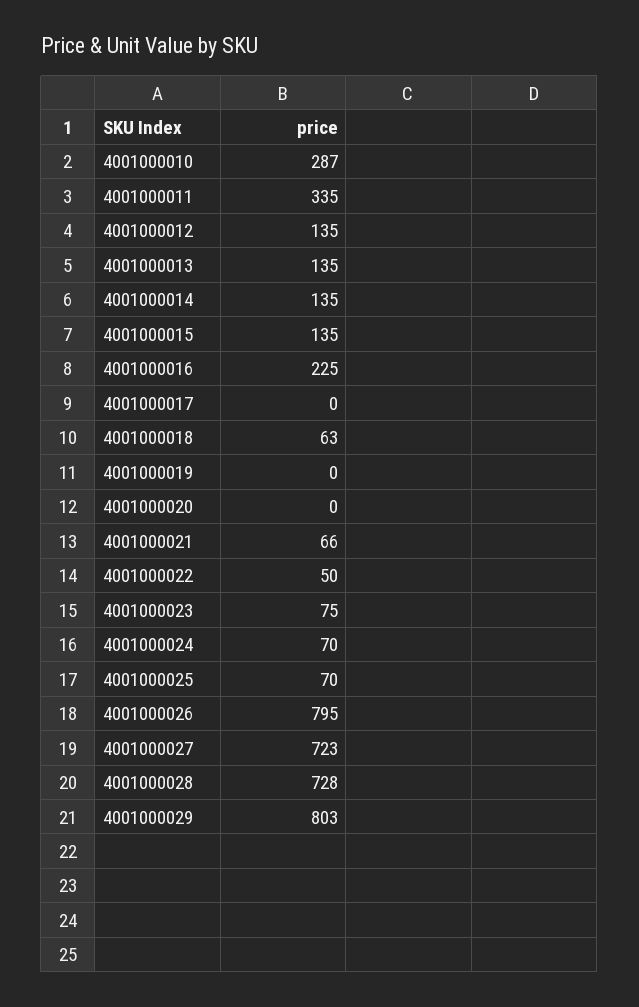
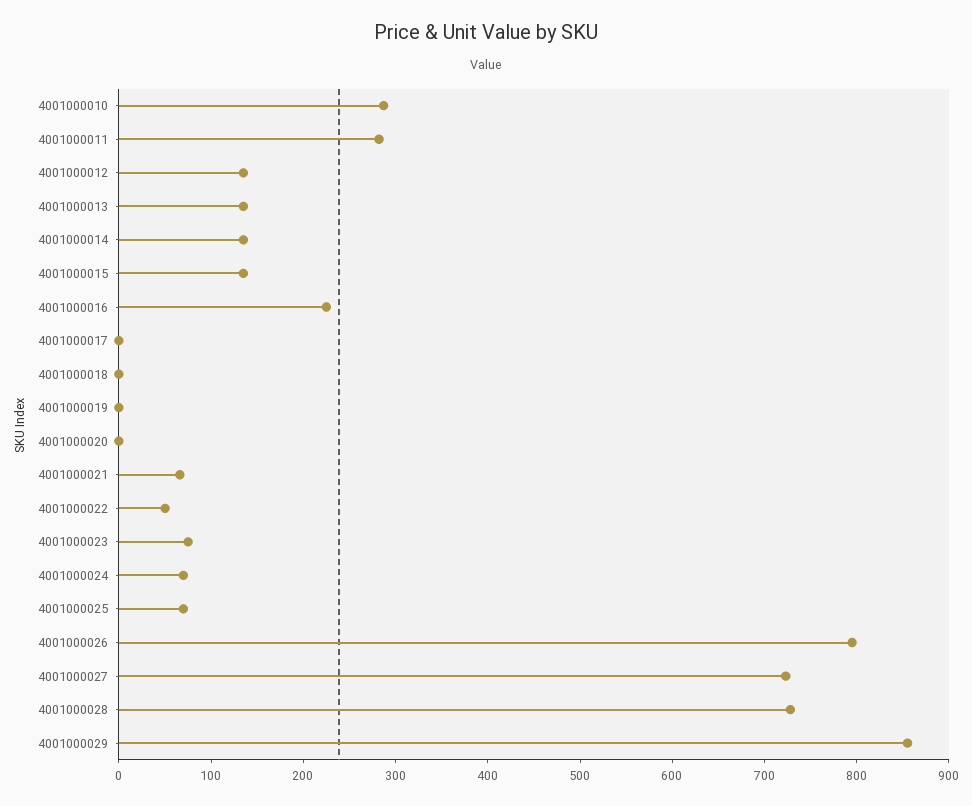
  {
    "4001000010": 287,
-   "4001000011": 335,
+   "4001000011": 280,
    "4001000012": 135,
    "4001000013": 135,
    "4001000014": 135,
    "4001000015": 135,
    "4001000016": 225,
    "4001000017": 0,
-   "4001000018": 63,
+   "4001000018": 0,
    "4001000019": 0,
    "4001000020": 0,
    "4001000021": 66,
    "4001000022": 50,
    "4001000023": 75,
    "4001000024": 70,
    "4001000025": 70,
    "4001000026": 795,
    "4001000027": 723,
    "4001000028": 728,
-   "4001000029": 803
+   "4001000029": 860
  }

